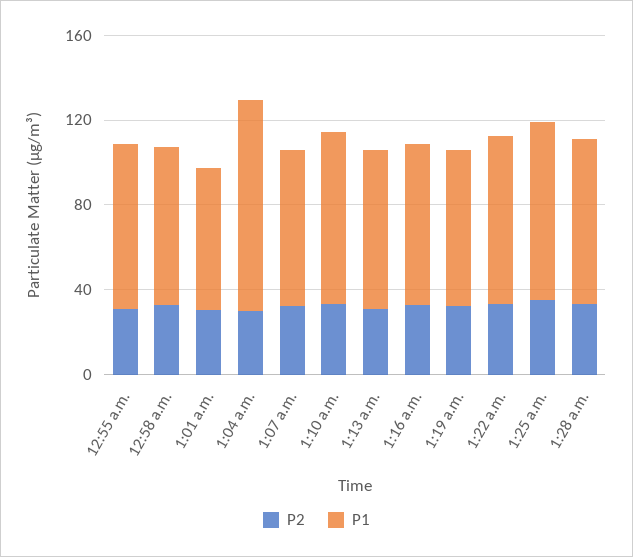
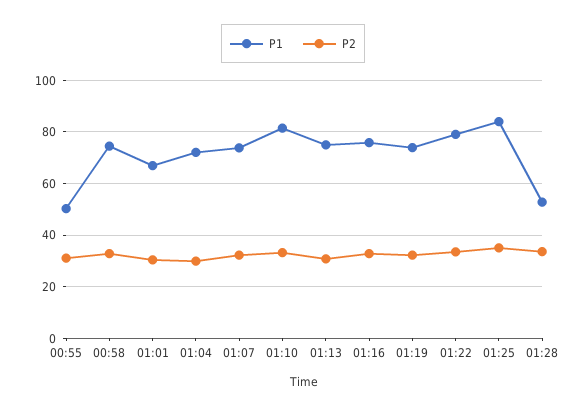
  {
    "P2": {
      "12:55 a.m.": 30,
      "12:58 a.m.": 32.5,
      "1:01 a.m.": 30,
      "1:04 a.m.": 30,
      "1:07 a.m.": 32.5,
      "1:10 a.m.": 32.5,
      "1:13 a.m.": 30,
      "1:16 a.m.": 32.5,
      "1:19 a.m.": 32.5,
      "1:22 a.m.": 32.5,
      "1:25 a.m.": 35,
      "1:28 a.m.": 32.5
    },
    "P1": {
-     "12:55 a.m.": 80,
+     "12:55 a.m.": 50,
      "12:58 a.m.": 75,
      "1:01 a.m.": 67.5,
-     "1:04 a.m.": 100,
+     "1:04 a.m.": 72.5,
      "1:07 a.m.": 75,
      "1:10 a.m.": 82.5,
      "1:13 a.m.": 75,
      "1:16 a.m.": 75,
      "1:19 a.m.": 75,
      "1:22 a.m.": 80,
      "1:25 a.m.": 85,
-     "1:28 a.m.": 80
+     "1:28 a.m.": 52.5
    }
  }

